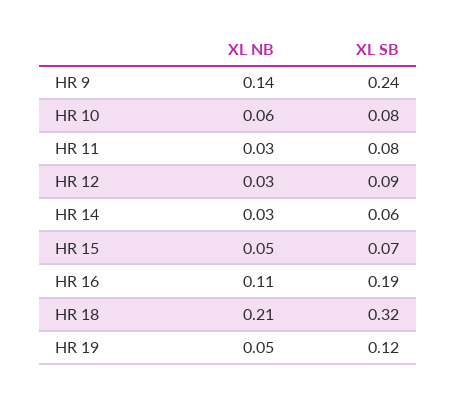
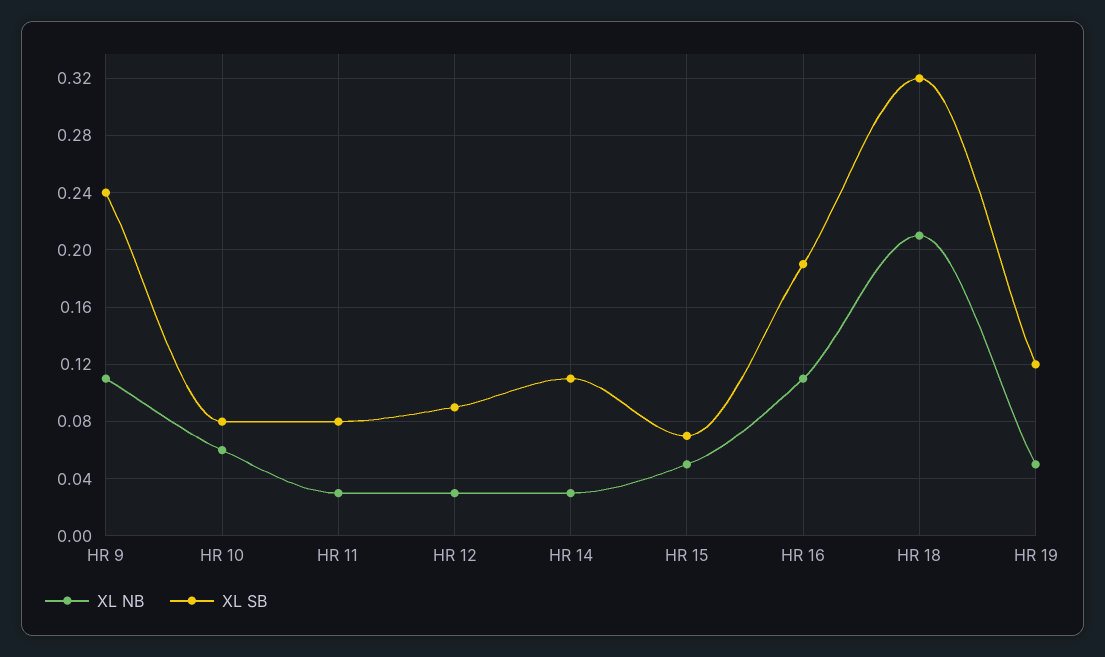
  {
    "XL NB": {
-     "HR 9": 0.14,
+     "HR 9": 0.11,
      "HR 10": 0.06,
      "HR 11": 0.03,
      "HR 12": 0.03,
      "HR 14": 0.03,
      "HR 15": 0.05,
      "HR 16": 0.11,
      "HR 18": 0.21,
      "HR 19": 0.05
    },
    "XL SB": {
      "HR 9": 0.24,
      "HR 10": 0.08,
      "HR 11": 0.08,
      "HR 12": 0.09,
-     "HR 14": 0.06,
+     "HR 14": 0.11,
      "HR 15": 0.07,
      "HR 16": 0.19,
      "HR 18": 0.32,
      "HR 19": 0.12
    }
  }

